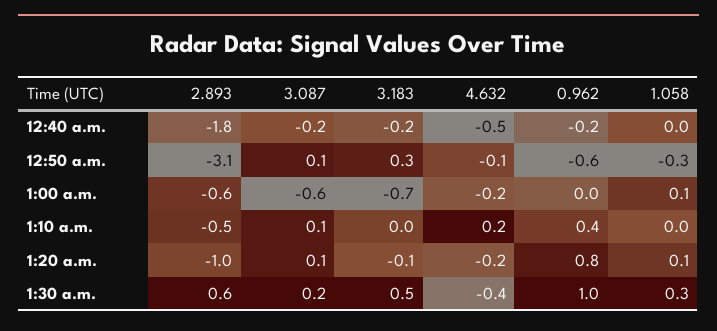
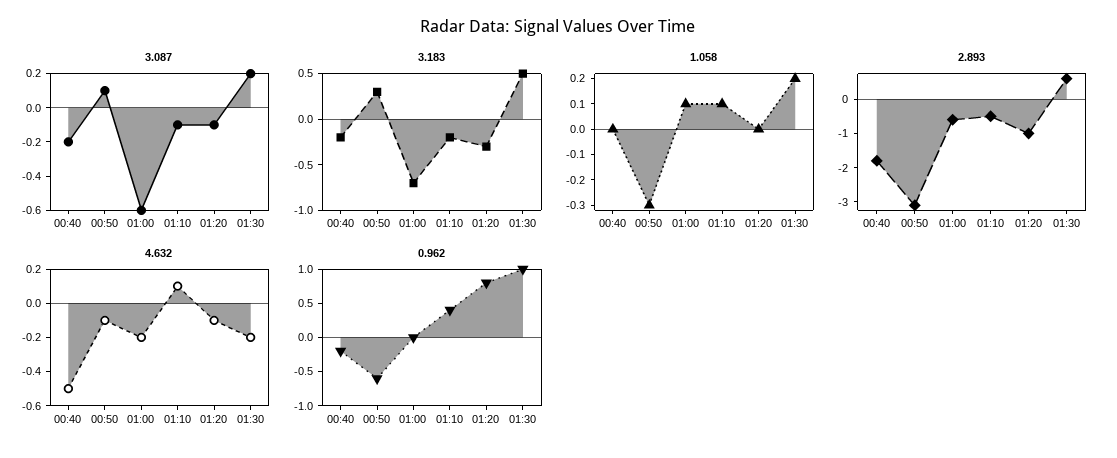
  {
    "2.893": {
      "12:40 a.m.": -1.8,
      "12:50 a.m.": -3.1,
      "1:00 a.m.": -0.6,
      "1:10 a.m.": -0.5,
      "1:20 a.m.": -1,
      "1:30 a.m.": 0.6
    },
    "3.087": {
      "12:40 a.m.": -0.2,
      "12:50 a.m.": 0.1,
      "1:00 a.m.": -0.6,
-     "1:10 a.m.": 0.1,
+     "1:10 a.m.": -0.1,
-     "1:20 a.m.": 0.1,
+     "1:20 a.m.": -0.1,
      "1:30 a.m.": 0.2
    },
    "3.183": {
      "12:40 a.m.": -0.2,
      "12:50 a.m.": 0.3,
      "1:00 a.m.": -0.7,
-     "1:10 a.m.": 0,
+     "1:10 a.m.": -0.2,
-     "1:20 a.m.": -0.1,
+     "1:20 a.m.": -0.3,
      "1:30 a.m.": 0.5
    },
    "4.632": {
      "12:40 a.m.": -0.5,
      "12:50 a.m.": -0.1,
      "1:00 a.m.": -0.2,
-     "1:10 a.m.": 0.2,
+     "1:10 a.m.": 0.1,
-     "1:20 a.m.": -0.2,
+     "1:20 a.m.": -0.1,
-     "1:30 a.m.": -0.4
+     "1:30 a.m.": -0.2
    },
    "0.962": {
      "12:40 a.m.": -0.2,
      "12:50 a.m.": -0.6,
      "1:00 a.m.": 0,
      "1:10 a.m.": 0.4,
      "1:20 a.m.": 0.8,
      "1:30 a.m.": 1
    },
    "1.058": {
      "12:40 a.m.": 0,
      "12:50 a.m.": -0.3,
      "1:00 a.m.": 0.1,
-     "1:10 a.m.": 0,
+     "1:10 a.m.": 0.1,
-     "1:20 a.m.": 0.1,
+     "1:20 a.m.": 0,
-     "1:30 a.m.": 0.3
+     "1:30 a.m.": 0.2
    }
  }

